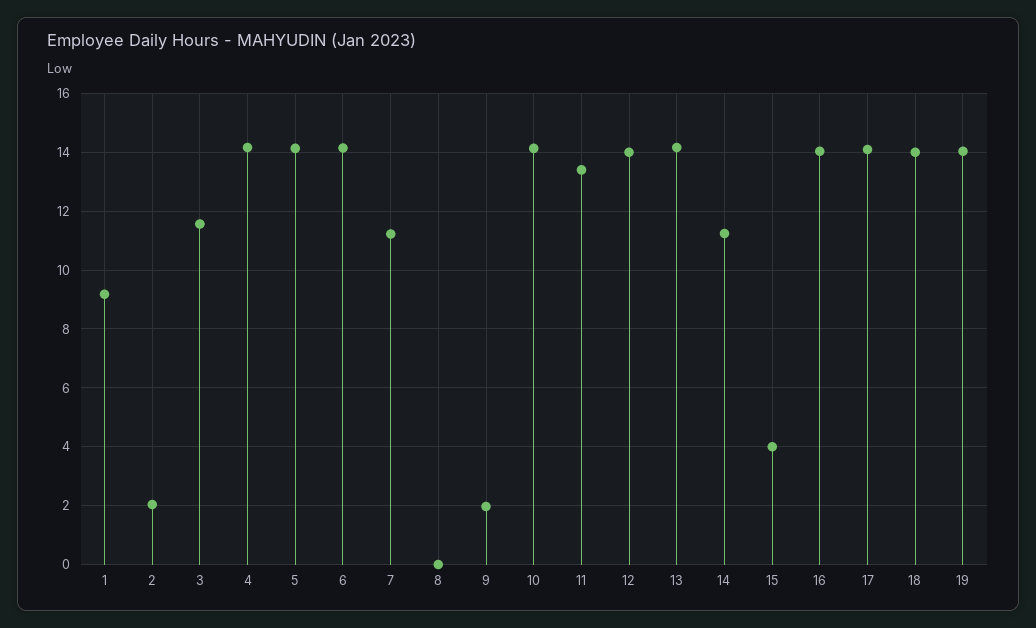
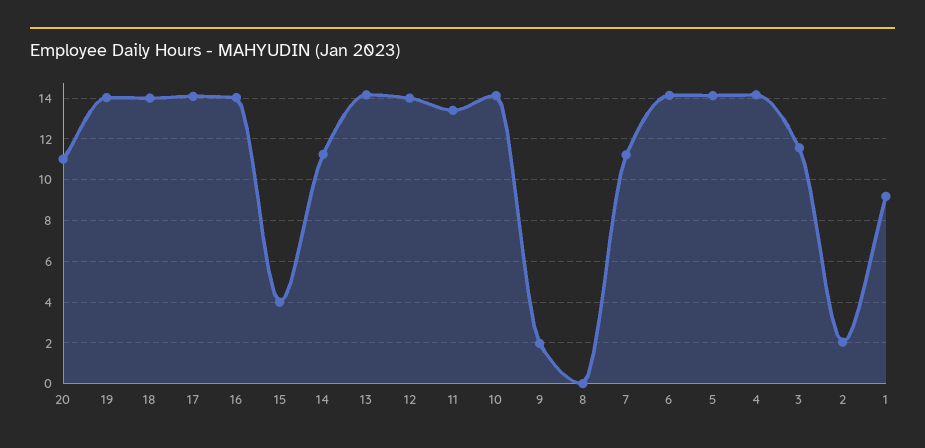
  {
    "1": 9.25,
    "2": 2,
    "3": 11.5,
    "4": 14.25,
    "5": 14.25,
    "6": 14.25,
    "7": 11.25,
    "8": 0,
    "9": 2,
    "10": 14.25,
    "11": 13.5,
    "12": 14,
    "13": 14.25,
    "14": 11.25,
    "15": 4,
    "16": 14,
    "17": 14,
    "18": 14,
-   "19": 14
+   "19": 14,
+   "20": 11
  }

